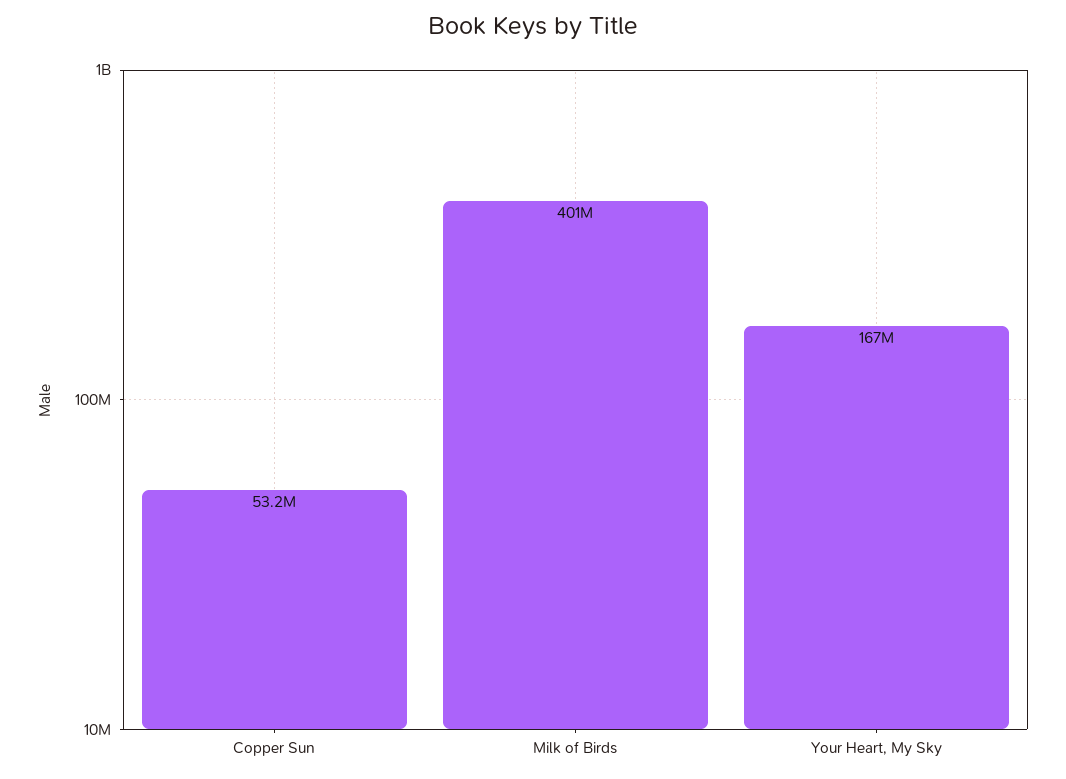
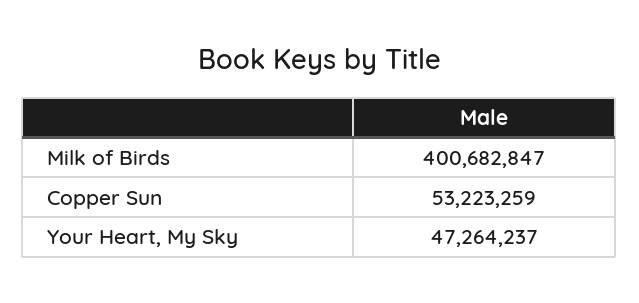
  {
    "Copper Sun": 53223259,
    "Milk of Birds": 400682847,
-   "Your Heart, My Sky": 167000000
+   "Your Heart, My Sky": 47264237
  }

